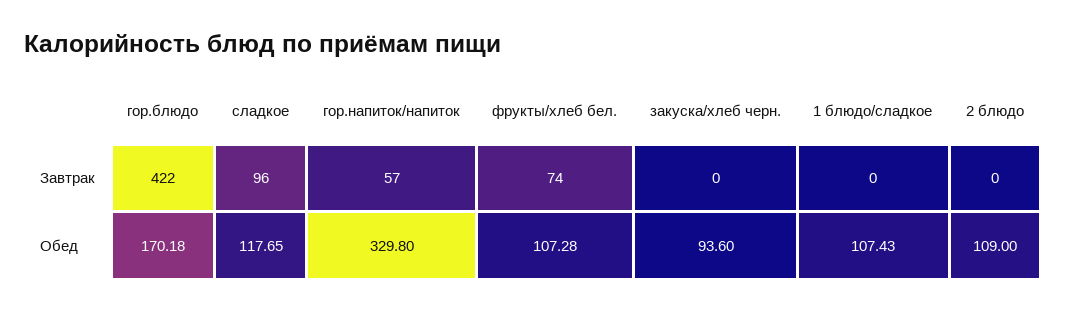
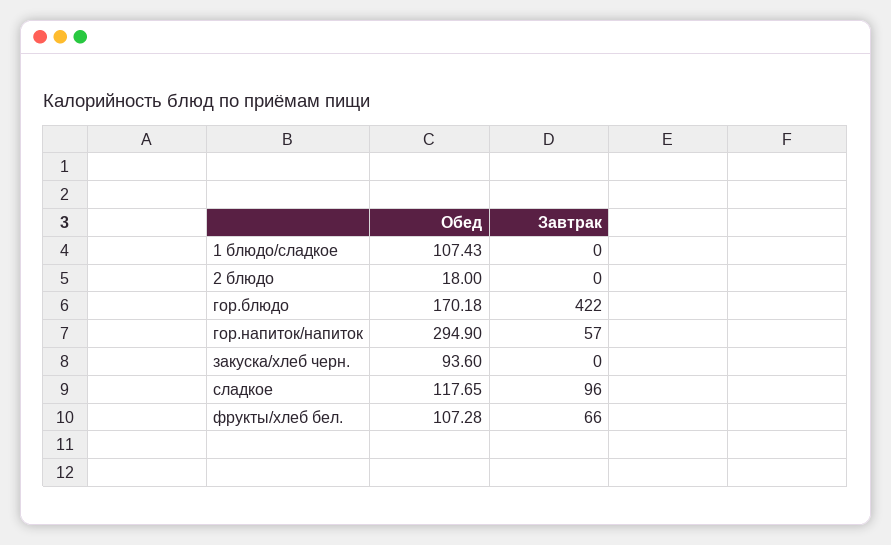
  {
    "гор.блюдо": {
      "Завтрак": 422,
      "Обед": 170.18
    },
    "сладкое": {
      "Завтрак": 96,
      "Обед": 117.65
    },
    "гор.напиток/напиток": {
      "Завтрак": 57,
-     "Обед": 329.8
+     "Обед": 294.9
    },
    "фрукты/хлеб бел.": {
-     "Завтрак": 74,
+     "Завтрак": 66,
      "Обед": 107.28
    },
    "закуска/хлеб черн.": {
      "Завтрак": 0,
      "Обед": 93.6
    },
    "1 блюдо/сладкое": {
      "Завтрак": 0,
      "Обед": 107.43
    },
    "2 блюдо": {
      "Завтрак": 0,
-     "Обед": 109
+     "Обед": 18
    }
  }

